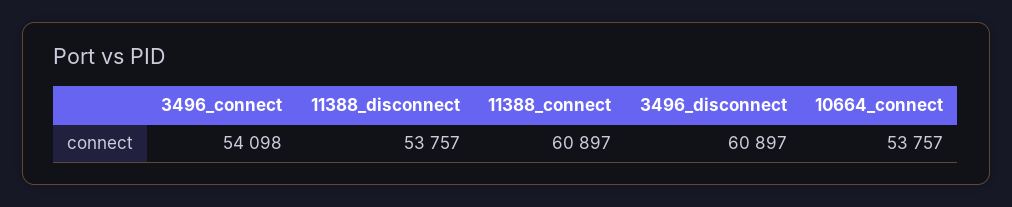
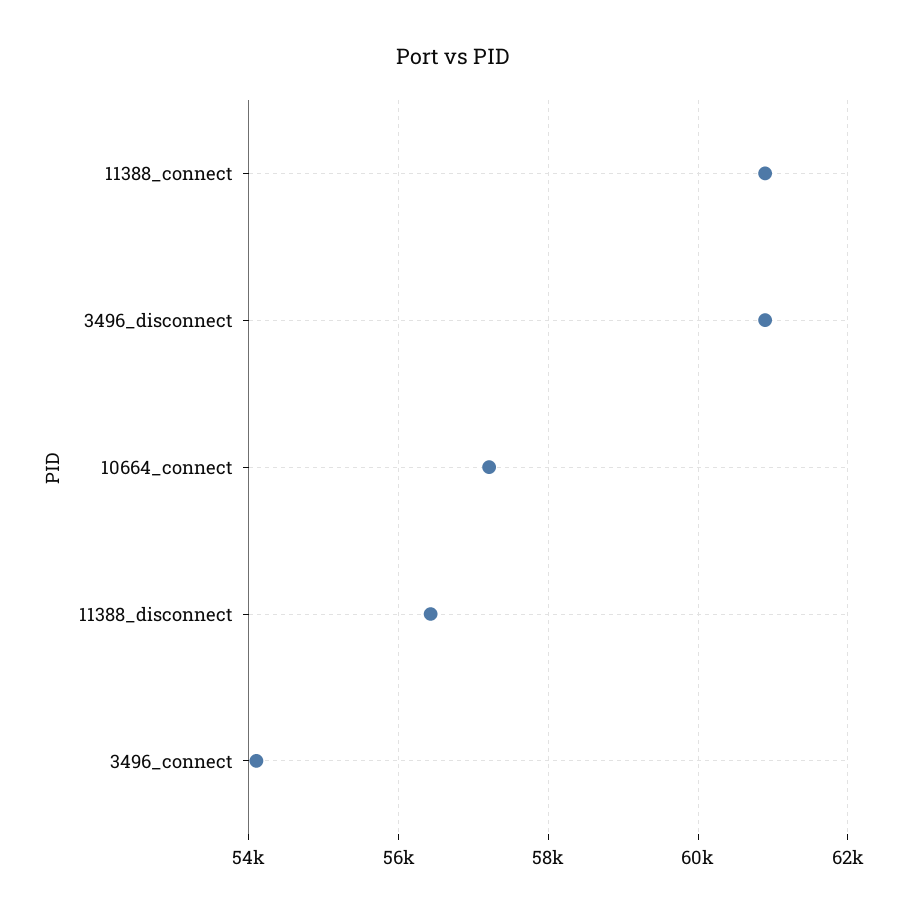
  {
    "3496_connect": 54098,
-   "11388_disconnect": 53757,
+   "11388_disconnect": 56400,
    "11388_connect": 60897,
    "3496_disconnect": 60897,
-   "10664_connect": 53757
+   "10664_connect": 57200
  }

